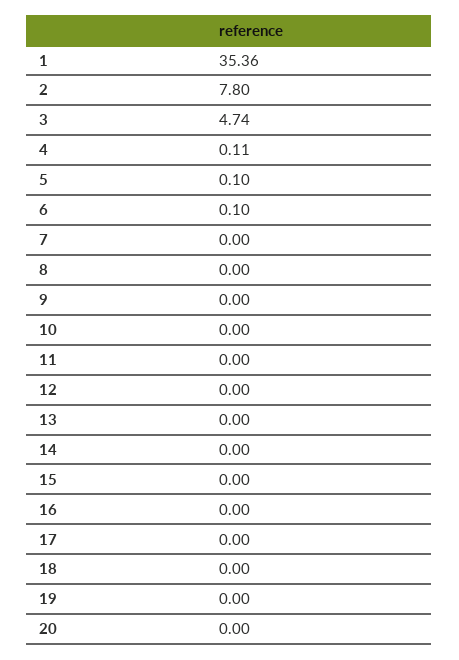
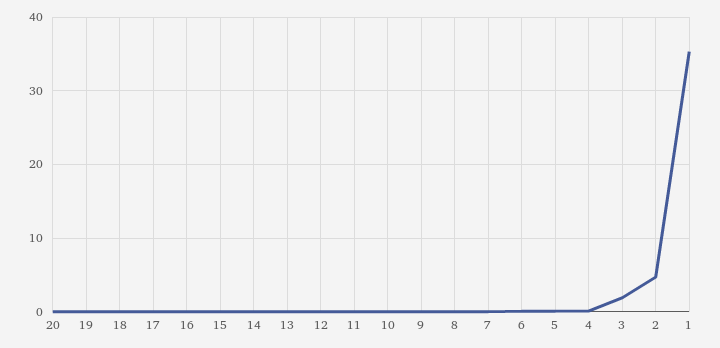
  {
    "1": 35.36,
-   "2": 7.8,
+   "2": 5,
-   "3": 4.74,
+   "3": 2,
    "4": 0.11,
    "5": 0.1,
    "6": 0.1,
    "7": 0,
    "8": 0,
    "9": 0,
    "10": 0,
    "11": 0,
    "12": 0,
    "13": 0,
    "14": 0,
    "15": 0,
    "16": 0,
    "17": 0,
    "18": 0,
    "19": 0,
    "20": 0
  }

